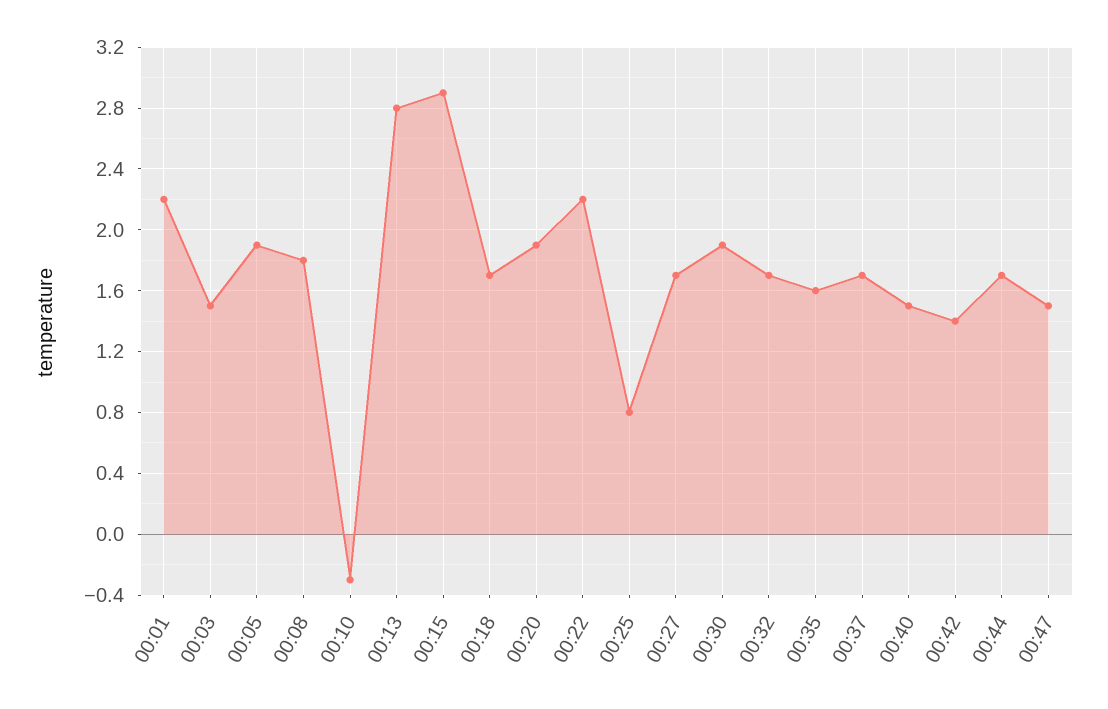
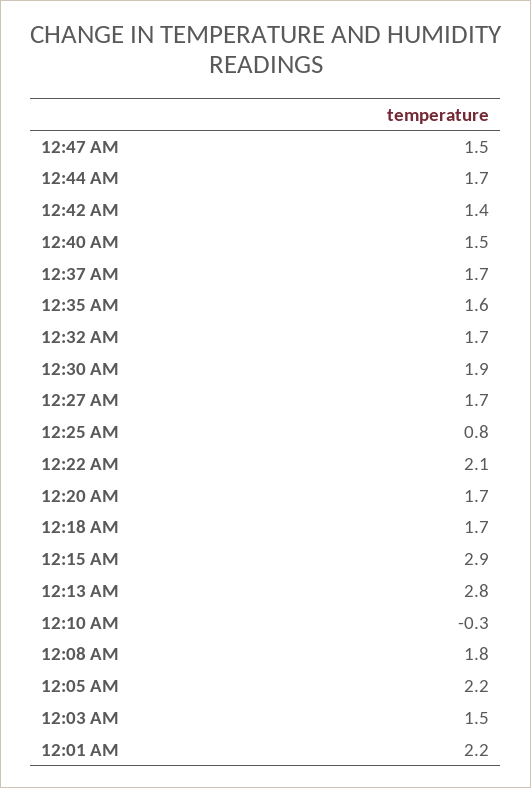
  {
    "00:01": 2.2,
    "00:03": 1.5,
-   "00:05": 1.9,
+   "00:05": 2.2,
    "00:08": 1.8,
    "00:10": -0.3,
    "00:13": 2.8,
    "00:15": 2.9,
    "00:18": 1.7,
-   "00:20": 1.9,
+   "00:20": 1.7,
-   "00:22": 2.2,
+   "00:22": 2.1,
    "00:25": 0.8,
    "00:27": 1.7,
    "00:30": 1.9,
    "00:32": 1.7,
    "00:35": 1.6,
    "00:37": 1.7,
    "00:40": 1.5,
    "00:42": 1.4,
    "00:44": 1.7,
    "00:47": 1.5
  }

